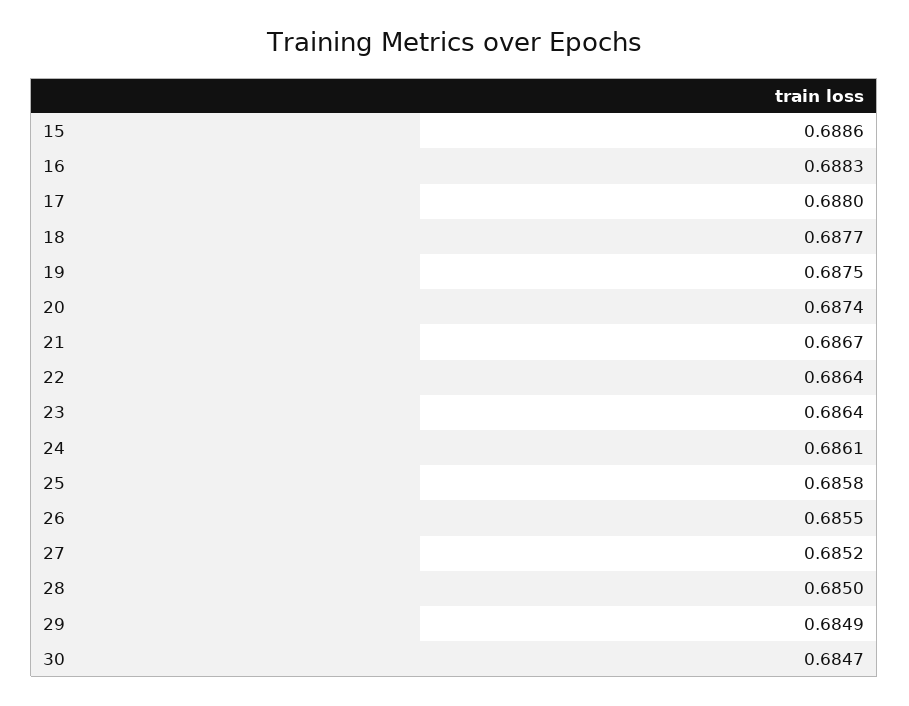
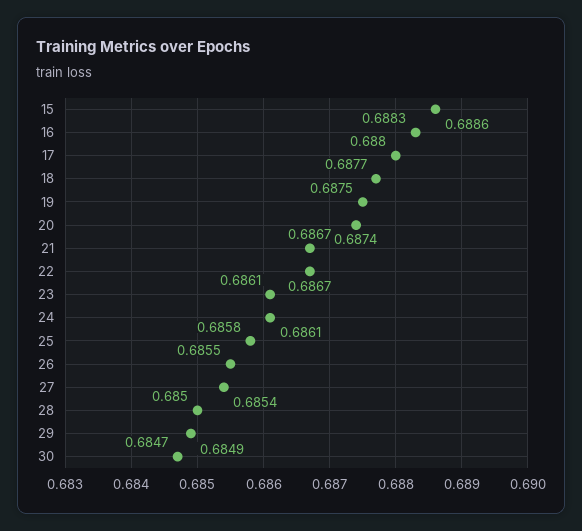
  {
    "15": 0.6886,
    "16": 0.6883,
    "17": 0.688,
    "18": 0.6877,
    "19": 0.6875,
    "20": 0.6874,
    "21": 0.6867,
-   "22": 0.6864,
+   "22": 0.6867,
-   "23": 0.6864,
+   "23": 0.6861,
    "24": 0.6861,
    "25": 0.6858,
    "26": 0.6855,
-   "27": 0.6852,
+   "27": 0.6854,
    "28": 0.685,
    "29": 0.6849,
    "30": 0.6847
  }

